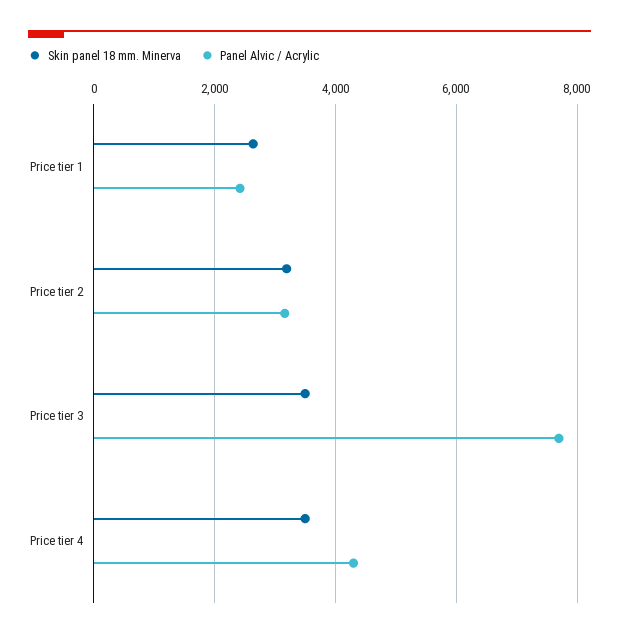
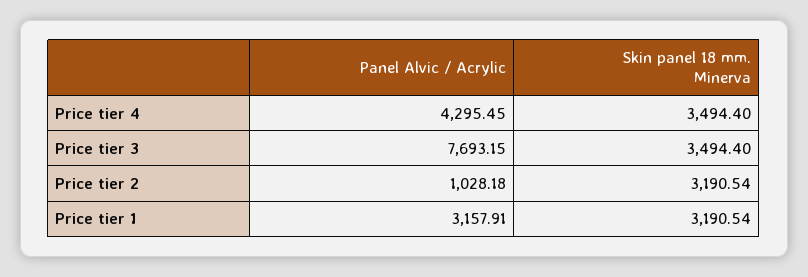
  {
    "Skin panel 18 mm. Minerva": {
-     "Price tier 1": 2600,
+     "Price tier 1": 3190.54,
      "Price tier 2": 3190.54,
      "Price tier 3": 3494.4,
      "Price tier 4": 3494.4
    },
    "Panel Alvic / Acrylic": {
-     "Price tier 1": 2400,
+     "Price tier 1": 3157.91,
-     "Price tier 2": 3200,
+     "Price tier 2": 1028.18,
      "Price tier 3": 7693.15,
      "Price tier 4": 4295.45
    }
  }

